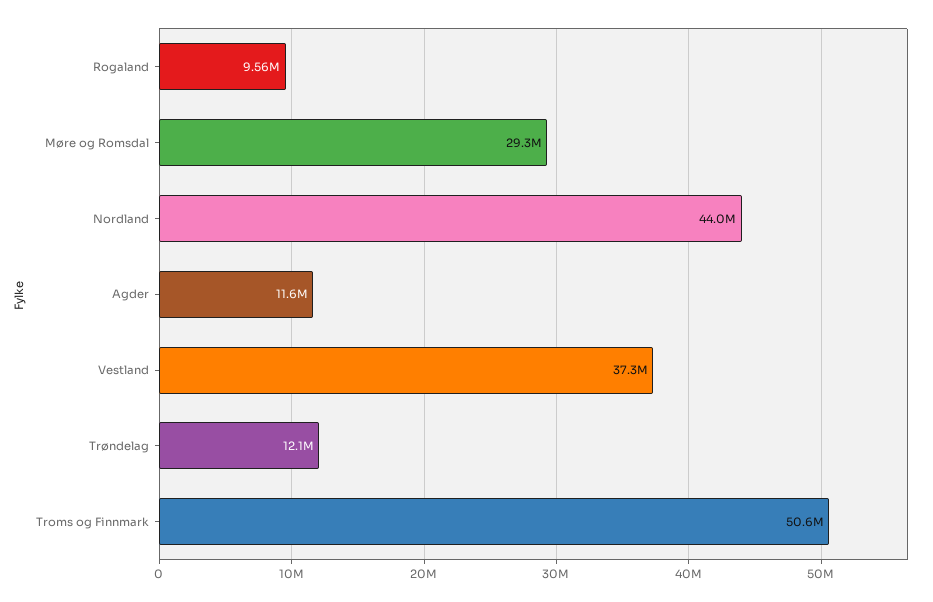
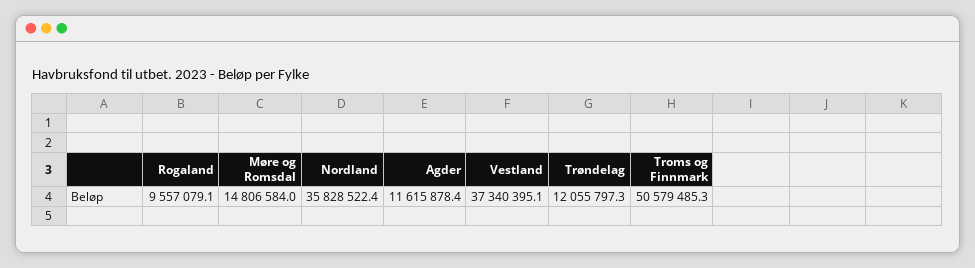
  {
    "Rogaland": 9557079.1,
-   "Møre og Romsdal": 29300000,
+   "Møre og Romsdal": 14806584,
-   "Nordland": 44000000,
+   "Nordland": 35828522.4,
    "Agder": 11615878.4,
    "Vestland": 37340395.1,
    "Trøndelag": 12055797.3,
    "Troms og Finnmark": 50579485.3
  }

